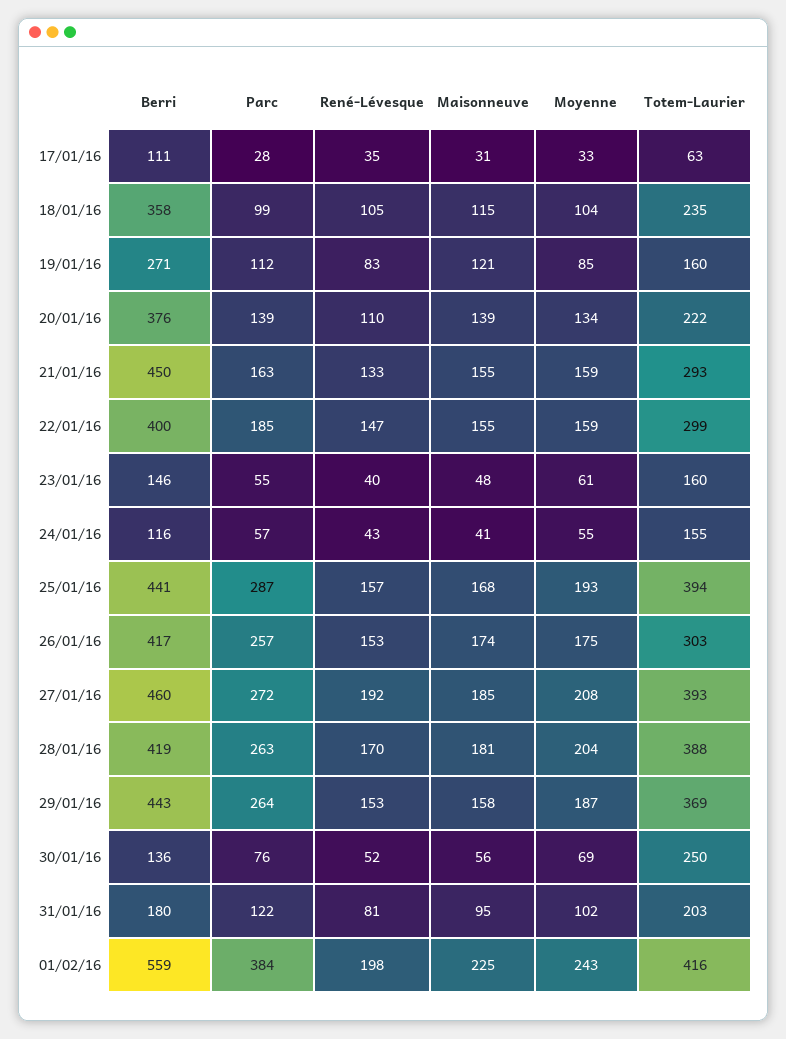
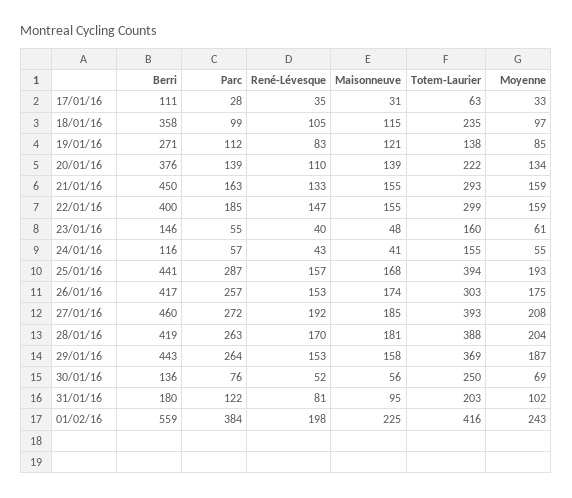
  {
    "Berri": {
      "17/01/16": 111,
      "18/01/16": 358,
      "19/01/16": 271,
      "20/01/16": 376,
      "21/01/16": 450,
      "22/01/16": 400,
      "23/01/16": 146,
      "24/01/16": 116,
      "25/01/16": 441,
      "26/01/16": 417,
      "27/01/16": 460,
      "28/01/16": 419,
      "29/01/16": 443,
      "30/01/16": 136,
      "31/01/16": 180,
      "01/02/16": 559
    },
    "Parc": {
      "17/01/16": 28,
      "18/01/16": 99,
      "19/01/16": 112,
      "20/01/16": 139,
      "21/01/16": 163,
      "22/01/16": 185,
      "23/01/16": 55,
      "24/01/16": 57,
      "25/01/16": 287,
      "26/01/16": 257,
      "27/01/16": 272,
      "28/01/16": 263,
      "29/01/16": 264,
      "30/01/16": 76,
      "31/01/16": 122,
      "01/02/16": 384
    },
    "René-Lévesque": {
      "17/01/16": 35,
      "18/01/16": 105,
      "19/01/16": 83,
      "20/01/16": 110,
      "21/01/16": 133,
      "22/01/16": 147,
      "23/01/16": 40,
      "24/01/16": 43,
      "25/01/16": 157,
      "26/01/16": 153,
      "27/01/16": 192,
      "28/01/16": 170,
      "29/01/16": 153,
      "30/01/16": 52,
      "31/01/16": 81,
      "01/02/16": 198
    },
    "Maisonneuve": {
      "17/01/16": 31,
      "18/01/16": 115,
      "19/01/16": 121,
      "20/01/16": 139,
      "21/01/16": 155,
      "22/01/16": 155,
      "23/01/16": 48,
      "24/01/16": 41,
      "25/01/16": 168,
      "26/01/16": 174,
      "27/01/16": 185,
      "28/01/16": 181,
      "29/01/16": 158,
      "30/01/16": 56,
      "31/01/16": 95,
      "01/02/16": 225
    },
    "Moyenne": {
      "17/01/16": 33,
-     "18/01/16": 104,
+     "18/01/16": 97,
      "19/01/16": 85,
      "20/01/16": 134,
      "21/01/16": 159,
      "22/01/16": 159,
      "23/01/16": 61,
      "24/01/16": 55,
      "25/01/16": 193,
      "26/01/16": 175,
      "27/01/16": 208,
      "28/01/16": 204,
      "29/01/16": 187,
      "30/01/16": 69,
      "31/01/16": 102,
      "01/02/16": 243
    },
    "Totem-Laurier": {
      "17/01/16": 63,
      "18/01/16": 235,
-     "19/01/16": 160,
+     "19/01/16": 138,
      "20/01/16": 222,
      "21/01/16": 293,
      "22/01/16": 299,
      "23/01/16": 160,
      "24/01/16": 155,
      "25/01/16": 394,
      "26/01/16": 303,
      "27/01/16": 393,
      "28/01/16": 388,
      "29/01/16": 369,
      "30/01/16": 250,
      "31/01/16": 203,
      "01/02/16": 416
    }
  }

